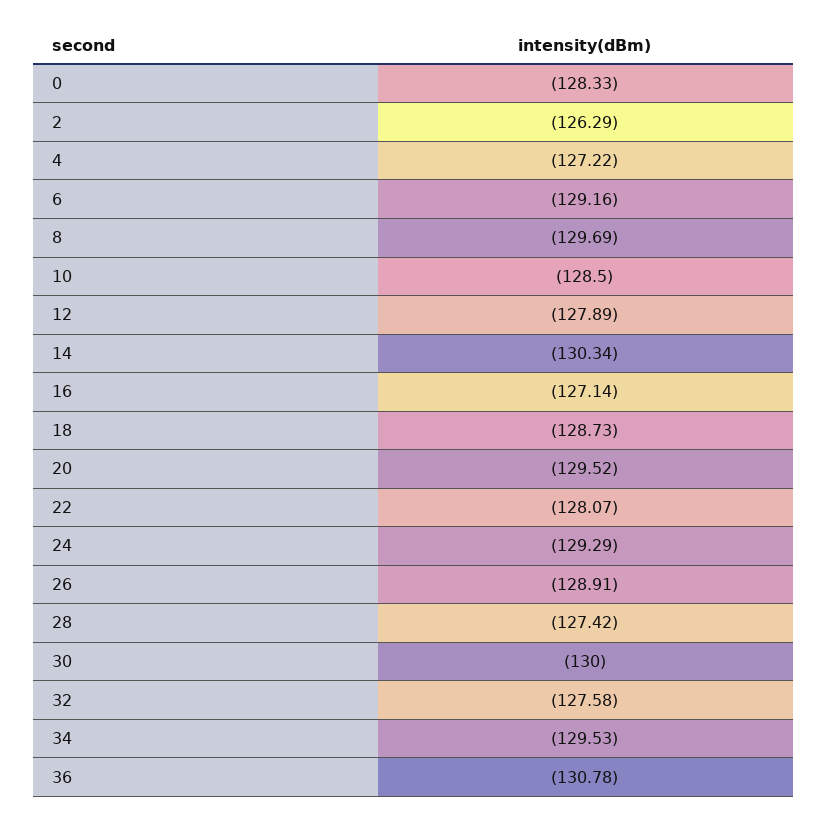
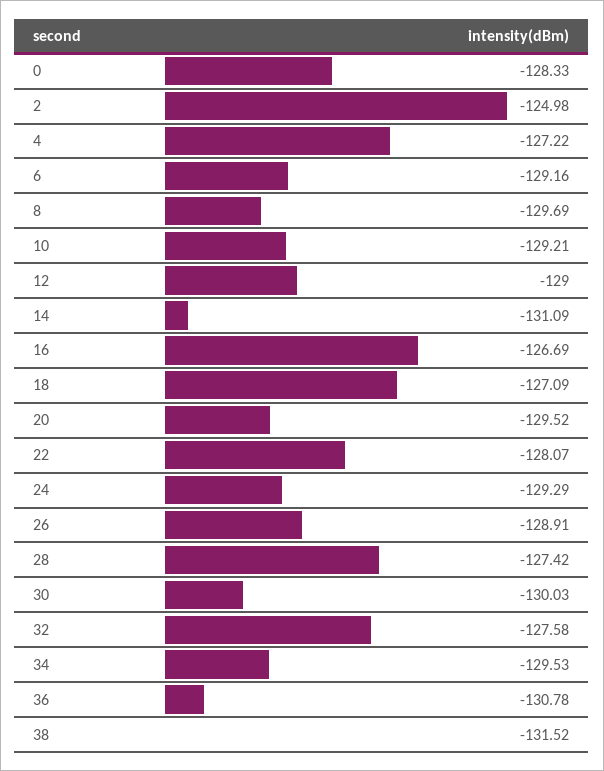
  {
    "0": -128.33,
-   "2": -126.29,
+   "2": -124.98,
    "4": -127.22,
    "6": -129.16,
    "8": -129.69,
-   "10": -128.5,
+   "10": -129.21,
-   "12": -127.89,
+   "12": -129,
-   "14": -130.34,
+   "14": -131.09,
-   "16": -127.14,
+   "16": -126.69,
-   "18": -128.73,
+   "18": -127.09,
    "20": -129.52,
    "22": -128.07,
    "24": -129.29,
    "26": -128.91,
    "28": -127.42,
-   "30": -130,
+   "30": -130.03,
    "32": -127.58,
    "34": -129.53,
-   "36": -130.78
+   "36": -130.78,
+   "38": -131.52
  }

